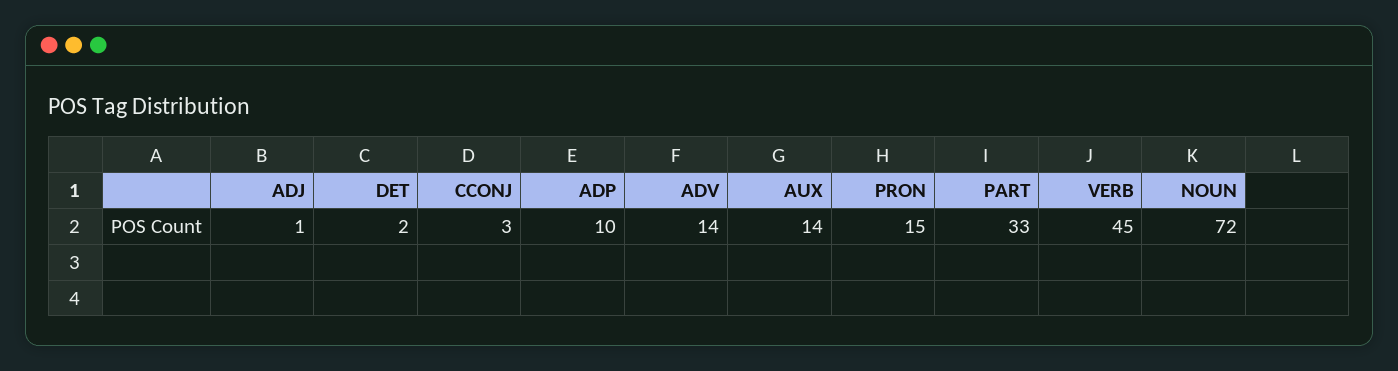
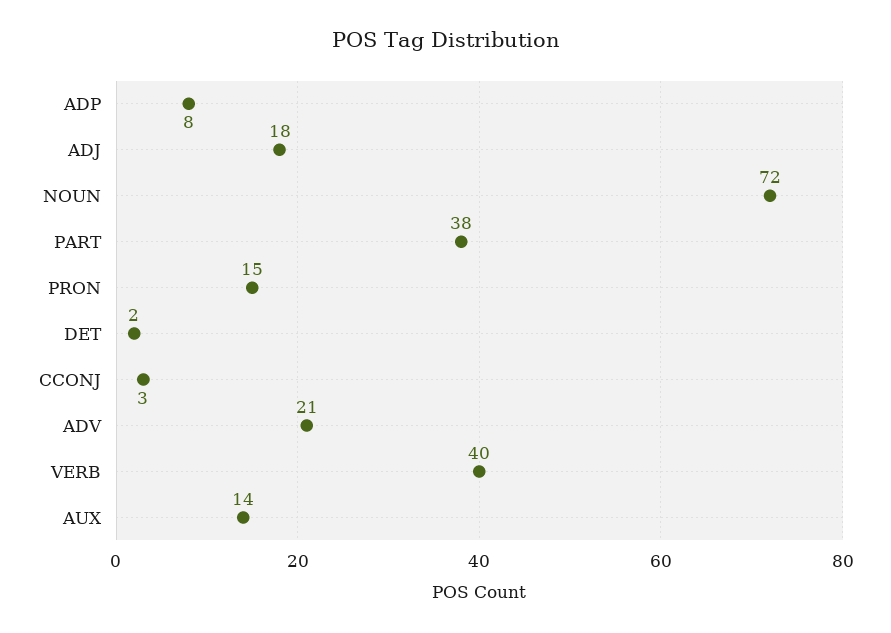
  {
-   "ADJ": 1,
+   "ADJ": 18,
    "DET": 2,
    "CCONJ": 3,
-   "ADP": 10,
+   "ADP": 8,
-   "ADV": 14,
+   "ADV": 21,
    "AUX": 14,
    "PRON": 15,
-   "PART": 33,
+   "PART": 38,
-   "VERB": 45,
+   "VERB": 40,
    "NOUN": 72
  }

